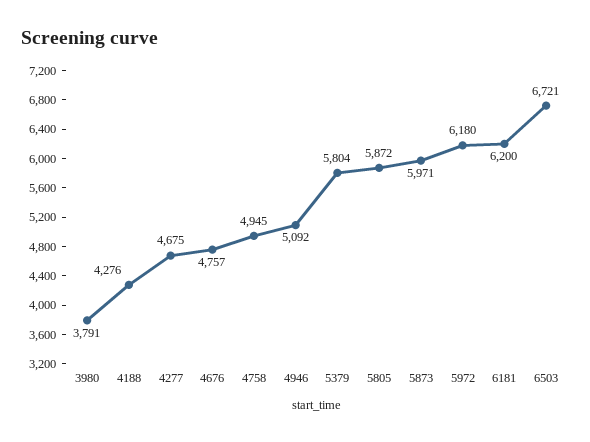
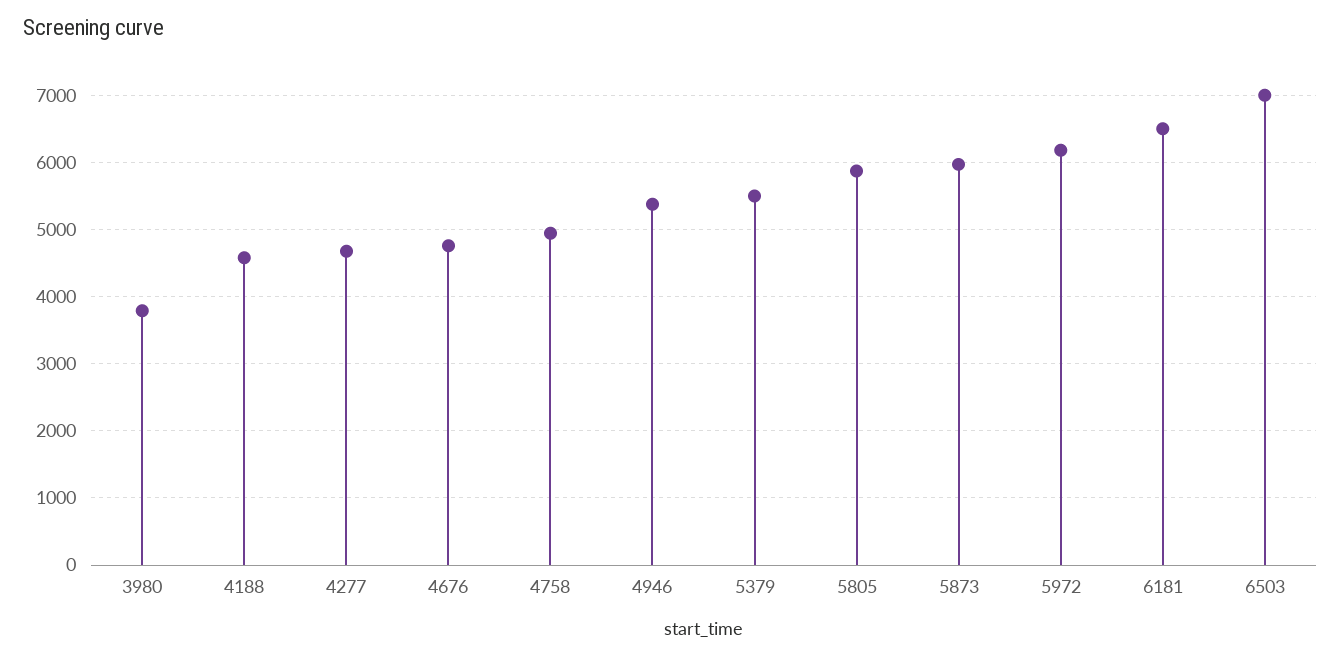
  {
    "3980": 3791,
-   "4188": 4276,
+   "4188": 4600,
    "4277": 4675,
    "4676": 4757,
    "4758": 4945,
-   "4946": 5092,
+   "4946": 5400,
-   "5379": 5804,
+   "5379": 5500,
    "5805": 5872,
    "5873": 5971,
    "5972": 6180,
-   "6181": 6200,
+   "6181": 6500,
-   "6503": 6721
+   "6503": 7000
  }

